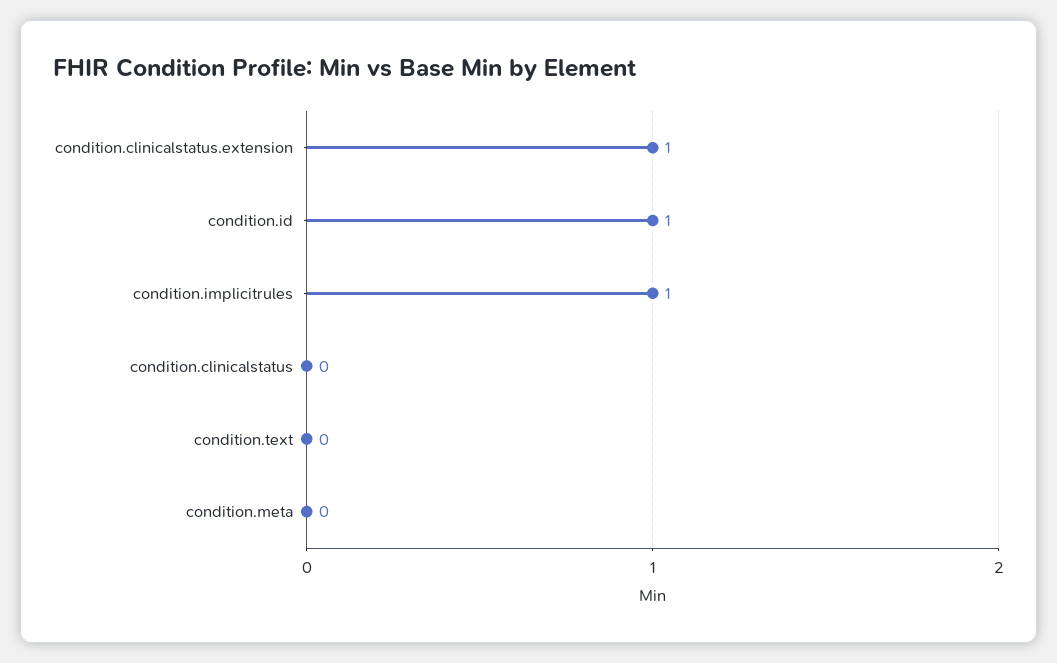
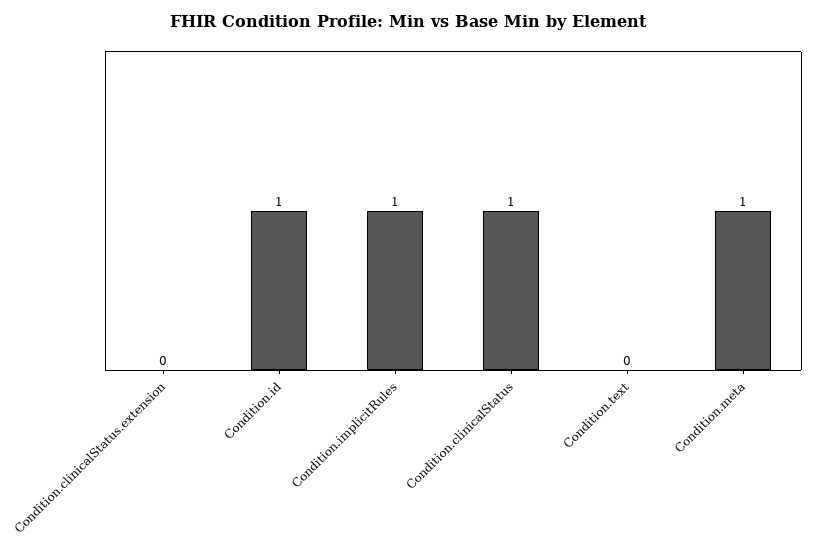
  {
-   "condition.clinicalstatus.extension": 1,
+   "condition.clinicalstatus.extension": 0,
    "condition.id": 1,
    "condition.implicitrules": 1,
-   "condition.clinicalstatus": 0,
+   "condition.clinicalstatus": 1,
    "condition.text": 0,
-   "condition.meta": 0
+   "condition.meta": 1
  }

